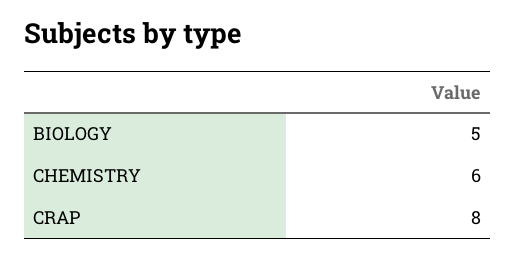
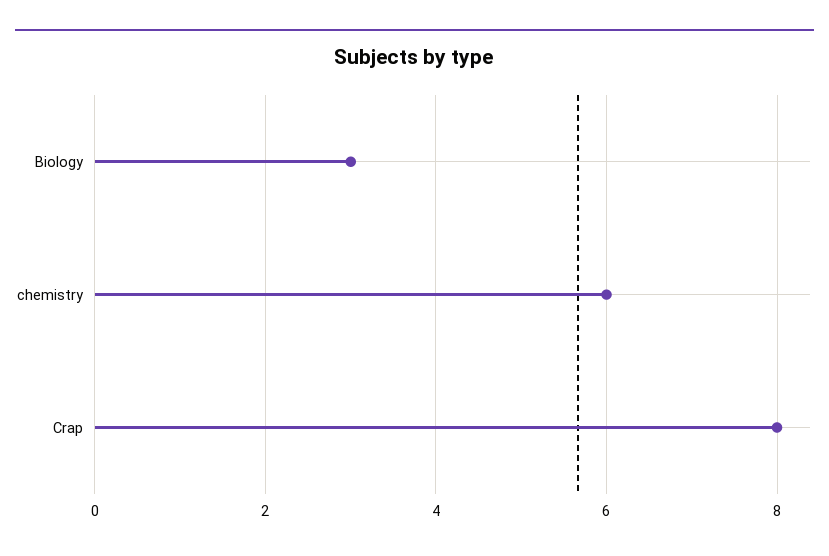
  {
-   "BIOLOGY": 5,
+   "BIOLOGY": 3,
    "CHEMISTRY": 6,
    "CRAP": 8
  }

